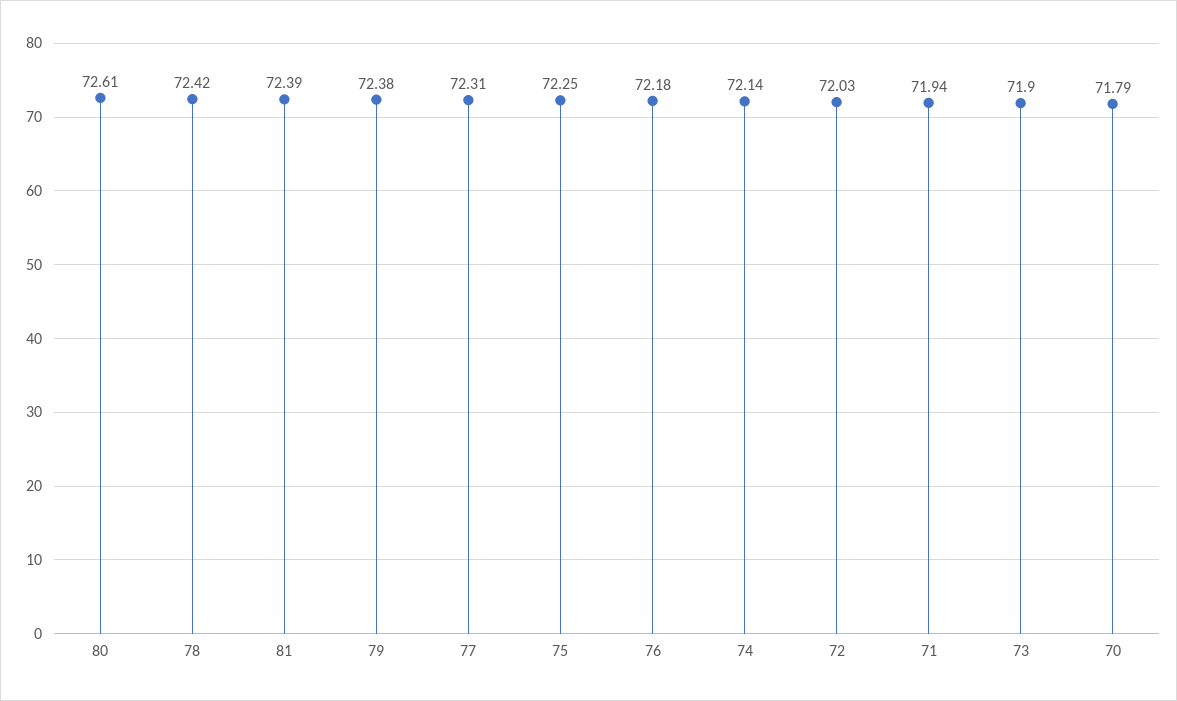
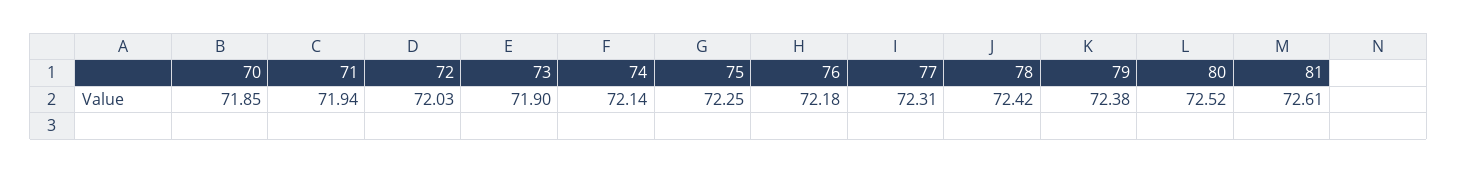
  {
-   "80": 72.61,
+   "80": 72.52,
    "78": 72.42,
-   "81": 72.39,
+   "81": 72.61,
    "79": 72.38,
    "77": 72.31,
    "75": 72.25,
    "76": 72.18,
    "74": 72.14,
    "72": 72.03,
    "71": 71.94,
    "73": 71.9,
-   "70": 71.79
+   "70": 71.85
  }

